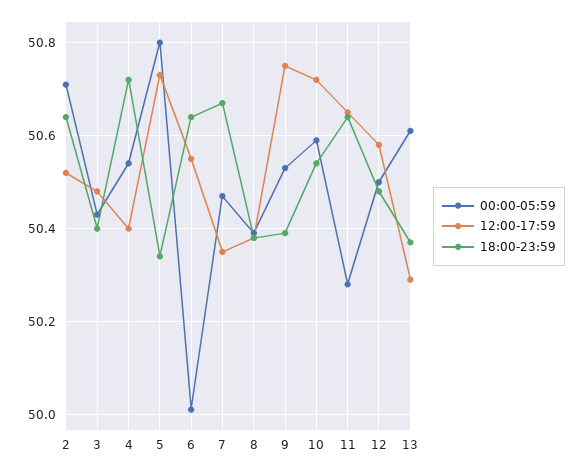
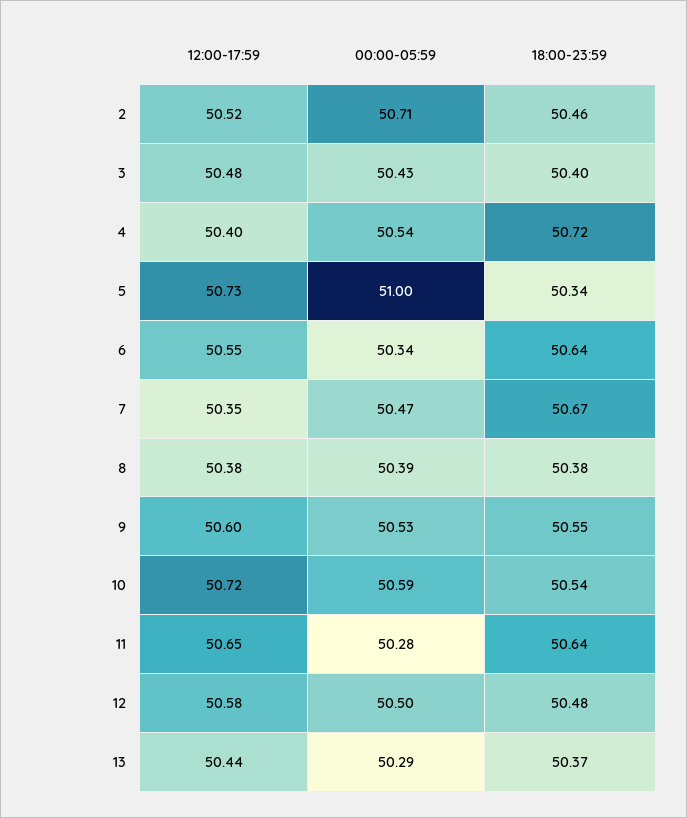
  {
    "00:00-05:59": {
      "2": 50.71,
      "3": 50.43,
      "4": 50.54,
-     "5": 50.8,
+     "5": 51,
-     "6": 50,
+     "6": 50.34,
      "7": 50.47,
      "8": 50.39,
      "9": 50.53,
      "10": 50.59,
      "11": 50.28,
      "12": 50.5,
-     "13": 50.6
+     "13": 50.29
    },
    "12:00-17:59": {
      "2": 50.52,
      "3": 50.48,
      "4": 50.4,
      "5": 50.73,
      "6": 50.55,
      "7": 50.35,
      "8": 50.38,
-     "9": 50.75,
+     "9": 50.6,
      "10": 50.72,
      "11": 50.65,
      "12": 50.58,
-     "13": 50.3
+     "13": 50.44
    },
    "18:00-23:59": {
-     "2": 50.65,
+     "2": 50.46,
      "3": 50.4,
      "4": 50.72,
      "5": 50.34,
      "6": 50.64,
      "7": 50.67,
      "8": 50.38,
-     "9": 50.4,
+     "9": 50.55,
      "10": 50.54,
      "11": 50.64,
      "12": 50.48,
      "13": 50.37
    }
  }

